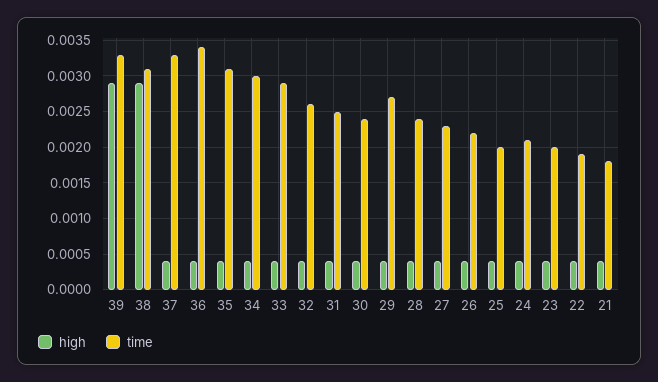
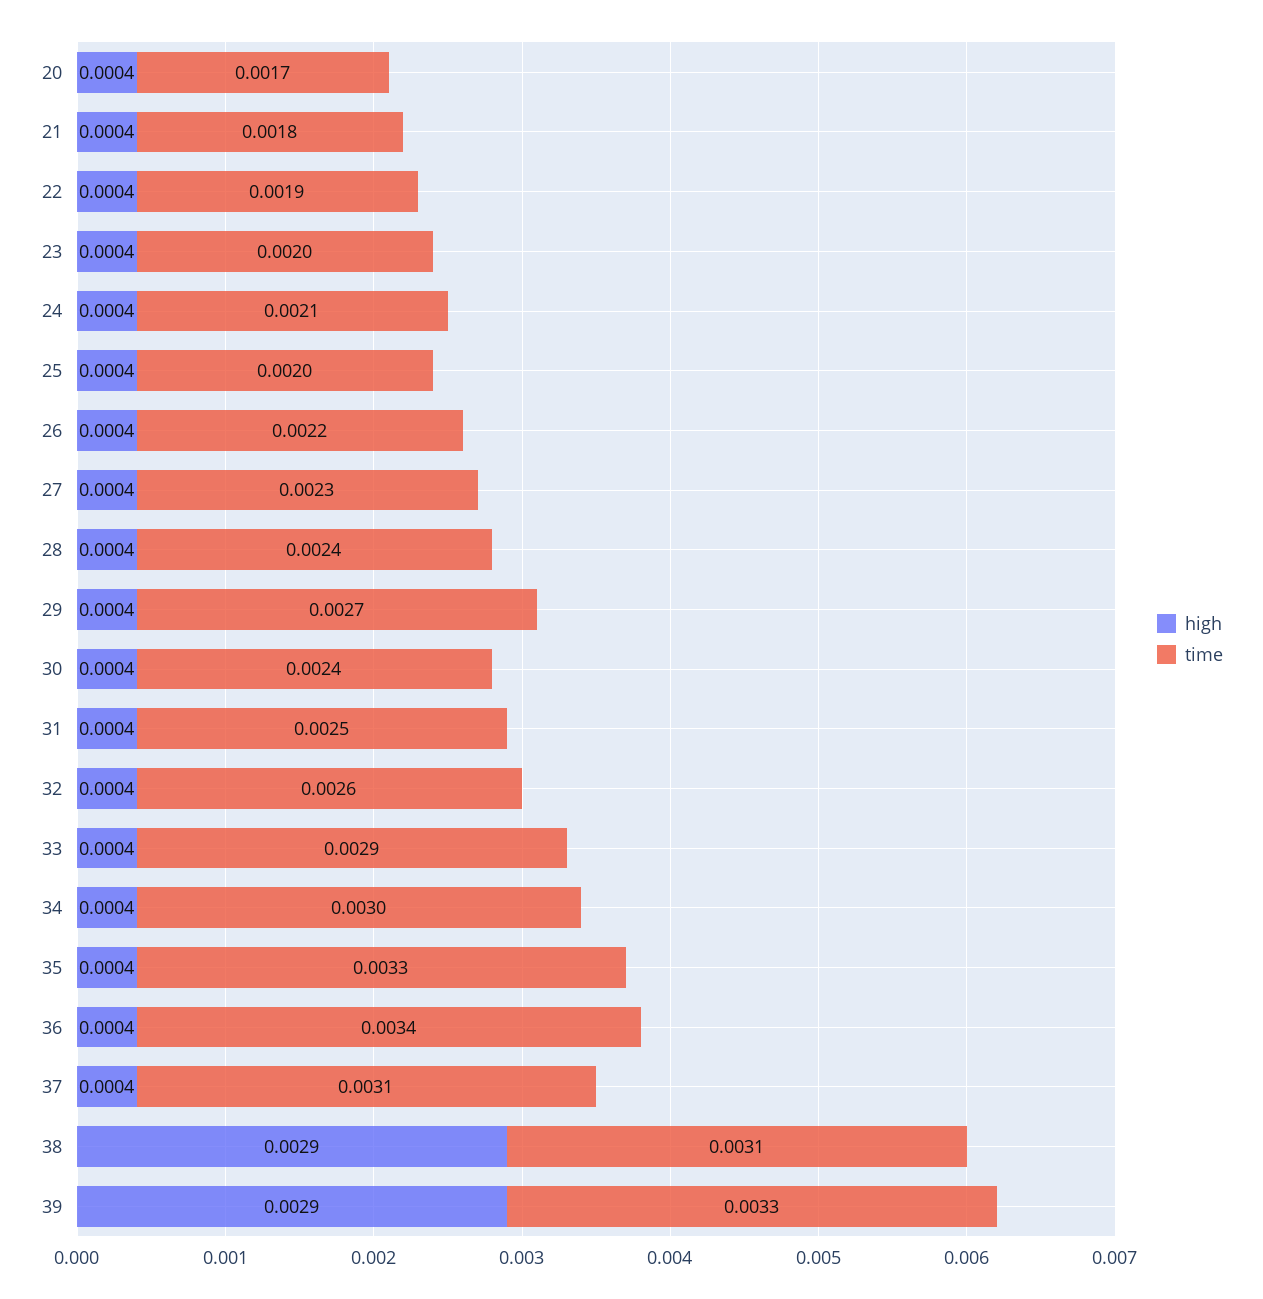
  {
    "high": {
      "39": 0.0029,
      "38": 0.0029,
      "37": 0.0004,
      "36": 0.0004,
      "35": 0.0004,
      "34": 0.0004,
      "33": 0.0004,
      "32": 0.0004,
      "31": 0.0004,
      "30": 0.0004,
      "29": 0.0004,
      "28": 0.0004,
      "27": 0.0004,
      "26": 0.0004,
      "25": 0.0004,
      "24": 0.0004,
      "23": 0.0004,
      "22": 0.0004,
-     "21": 0.0004
+     "21": 0.0004,
+     "20": 0.0004
    },
    "time": {
      "39": 0.0033,
      "38": 0.0031,
-     "37": 0.0033,
+     "37": 0.0031,
      "36": 0.0034,
-     "35": 0.0031,
+     "35": 0.0033,
      "34": 0.003,
      "33": 0.0029,
      "32": 0.0026,
      "31": 0.0025,
      "30": 0.0024,
      "29": 0.0027,
      "28": 0.0024,
      "27": 0.0023,
      "26": 0.0022,
      "25": 0.002,
      "24": 0.0021,
      "23": 0.002,
      "22": 0.0019,
-     "21": 0.0018
+     "21": 0.0018,
+     "20": 0.0017
    }
  }

